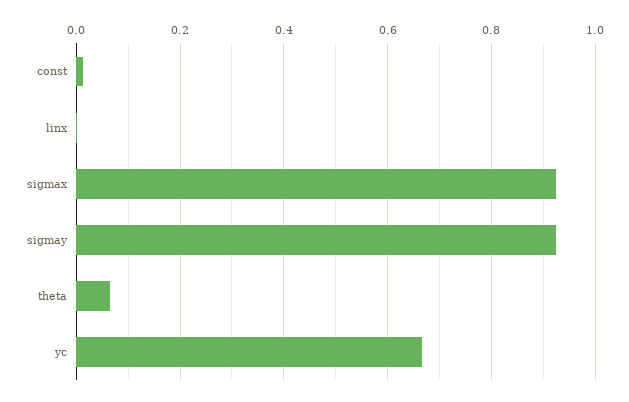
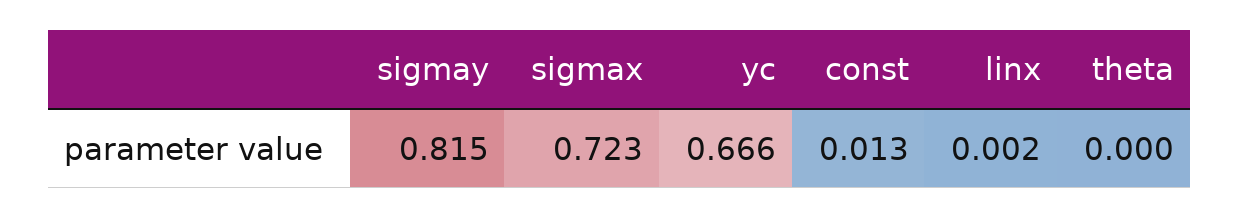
  {
    "const": 0.013,
    "linx": 0.002,
-   "sigmax": 0.92,
+   "sigmax": 0.723,
-   "sigmay": 0.92,
+   "sigmay": 0.815,
-   "theta": 0.06,
+   "theta": 0,
    "yc": 0.666
  }

